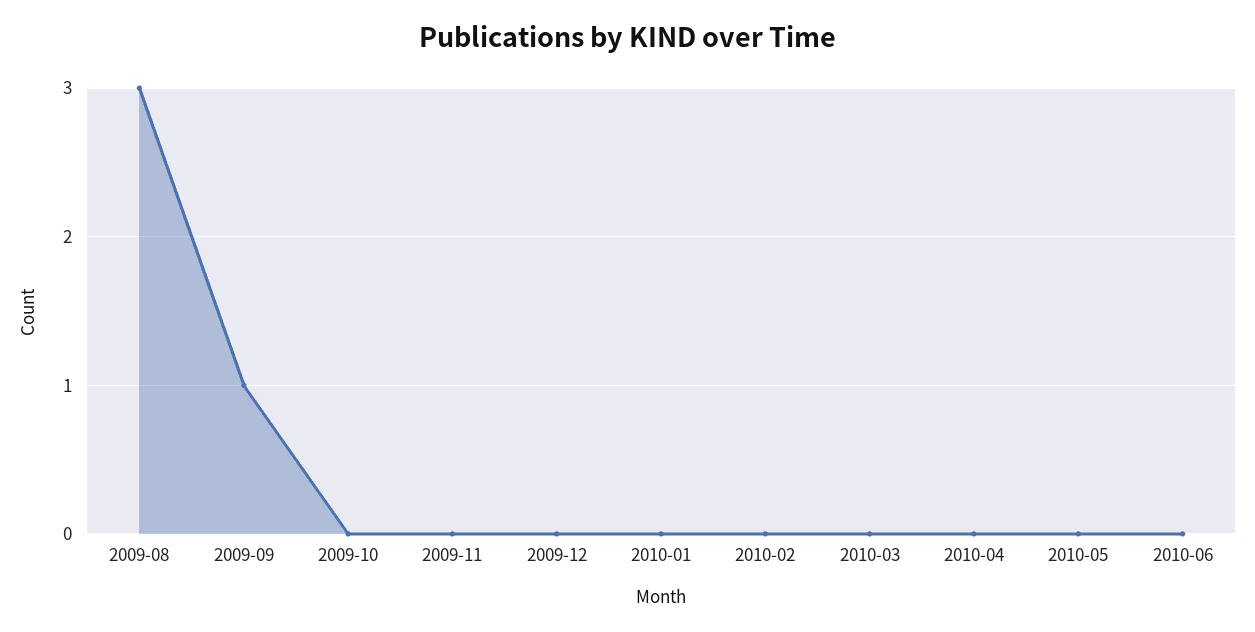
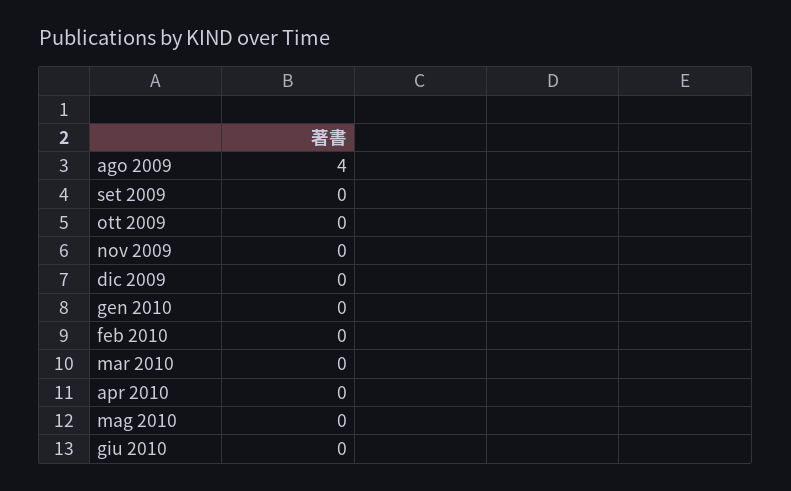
  {
-   "2009-08": 3,
+   "2009-08": 4,
-   "2009-09": 1,
+   "2009-09": 0,
    "2009-10": 0,
    "2009-11": 0,
    "2009-12": 0,
    "2010-01": 0,
    "2010-02": 0,
    "2010-03": 0,
    "2010-04": 0,
    "2010-05": 0,
    "2010-06": 0
  }

